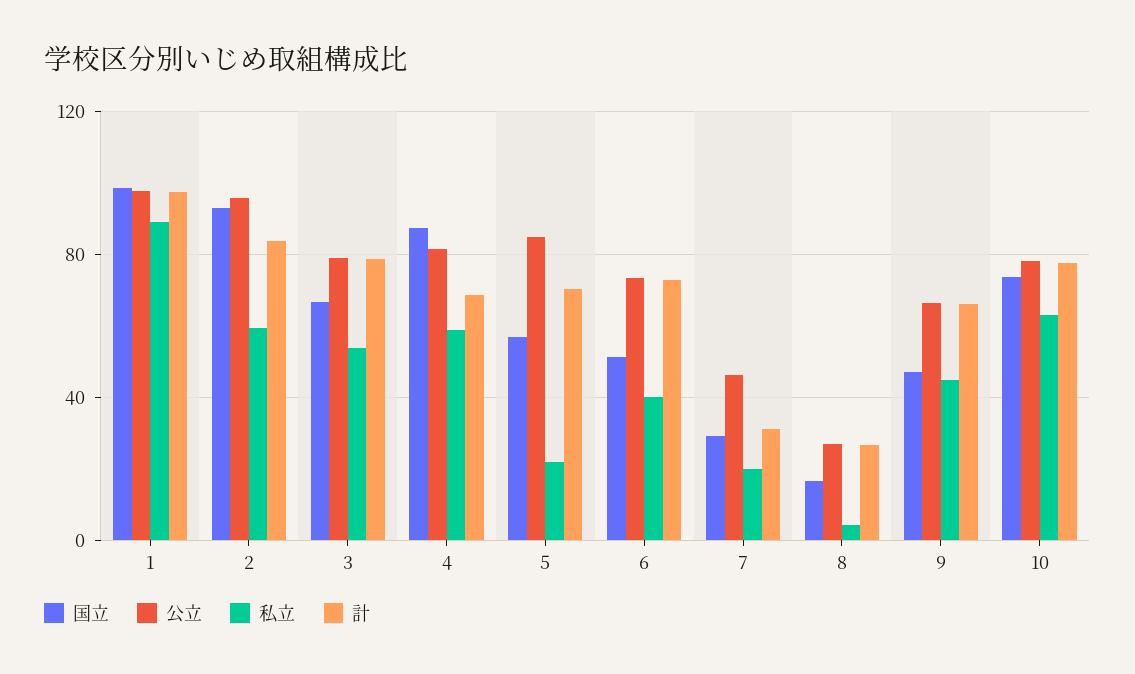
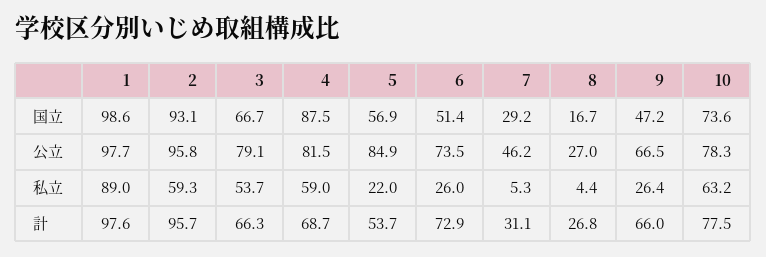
  {
    "国立": {
      "1": 98.6,
      "2": 93.1,
      "3": 66.7,
      "4": 87.5,
      "5": 56.9,
      "6": 51.4,
      "7": 29.2,
      "8": 16.7,
      "9": 47.2,
      "10": 73.6
    },
    "公立": {
      "1": 97.7,
      "2": 95.8,
      "3": 79.1,
      "4": 81.5,
      "5": 84.9,
      "6": 73.5,
      "7": 46.2,
      "8": 27,
      "9": 66.5,
      "10": 78.3
    },
    "私立": {
      "1": 89,
      "2": 59.3,
      "3": 53.7,
      "4": 59,
      "5": 22,
-     "6": 40,
+     "6": 26,
-     "7": 20,
+     "7": 5.3,
      "8": 4.4,
-     "9": 45,
+     "9": 26.4,
      "10": 63.2
    },
    "計": {
      "1": 97.6,
-     "2": 85,
+     "2": 95.7,
-     "3": 80,
+     "3": 66.3,
      "4": 68.7,
-     "5": 70,
+     "5": 53.7,
      "6": 72.9,
      "7": 31.1,
      "8": 26.8,
      "9": 66,
      "10": 77.5
    }
  }

